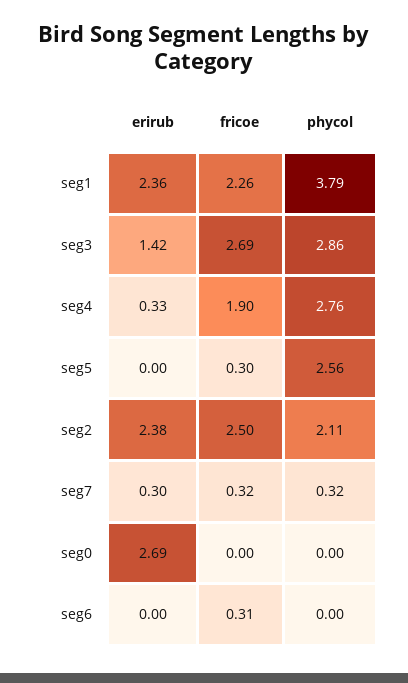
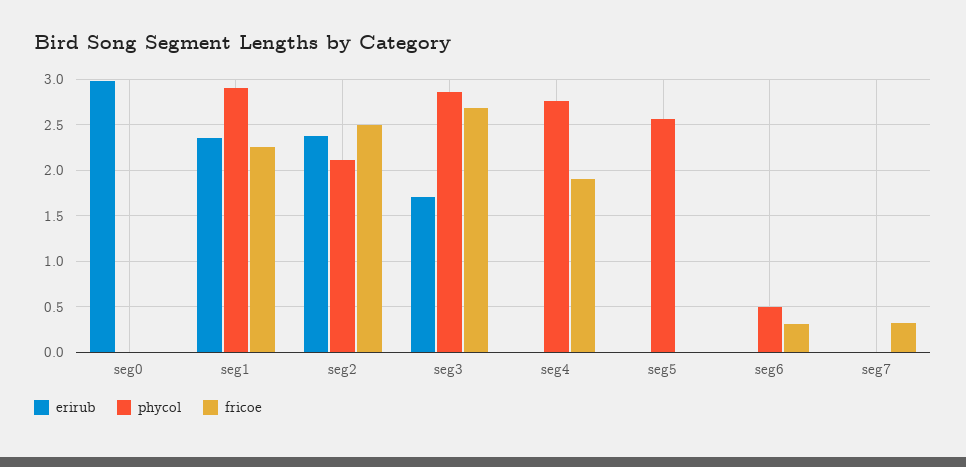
  {
    "erirub": {
      "seg1": 2.36,
-     "seg3": 1.42,
+     "seg3": 1.7,
-     "seg4": 0.33,
+     "seg4": 0,
      "seg5": 0,
      "seg2": 2.38,
-     "seg7": 0.3,
+     "seg7": 0,
-     "seg0": 2.69,
+     "seg0": 3,
      "seg6": 0
    },
    "fricoe": {
      "seg1": 2.26,
      "seg3": 2.69,
      "seg4": 1.9,
-     "seg5": 0.3,
+     "seg5": 0,
      "seg2": 2.5,
      "seg7": 0.32,
      "seg0": 0,
      "seg6": 0.31
    },
    "phycol": {
-     "seg1": 3.79,
+     "seg1": 2.9,
      "seg3": 2.86,
      "seg4": 2.76,
      "seg5": 2.56,
      "seg2": 2.11,
-     "seg7": 0.32,
+     "seg7": 0,
      "seg0": 0,
-     "seg6": 0
+     "seg6": 0.5
    }
  }

